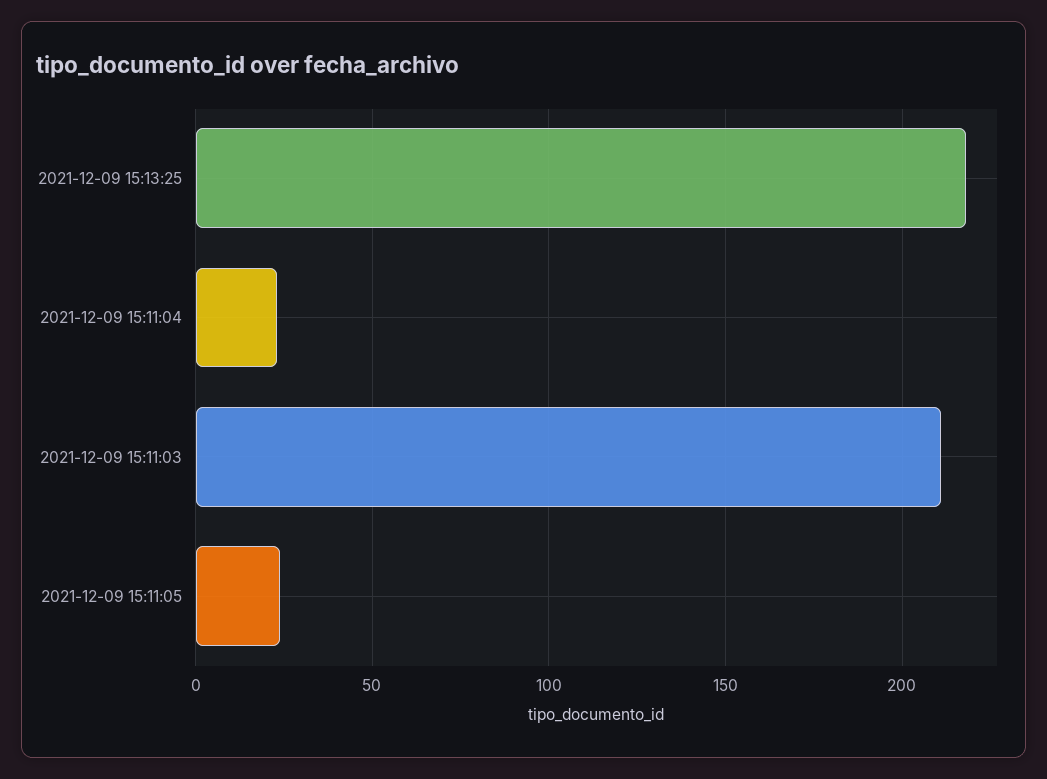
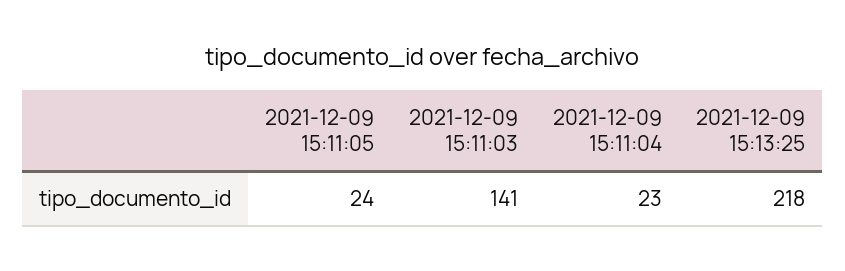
  {
    "2021-12-09 15:13:25": 218,
    "2021-12-09 15:11:04": 23,
-   "2021-12-09 15:11:03": 210,
+   "2021-12-09 15:11:03": 141,
    "2021-12-09 15:11:05": 24
  }

